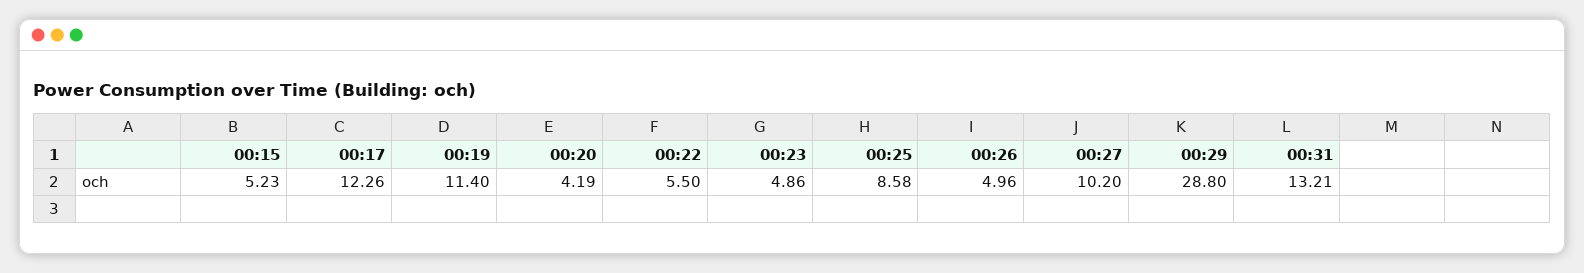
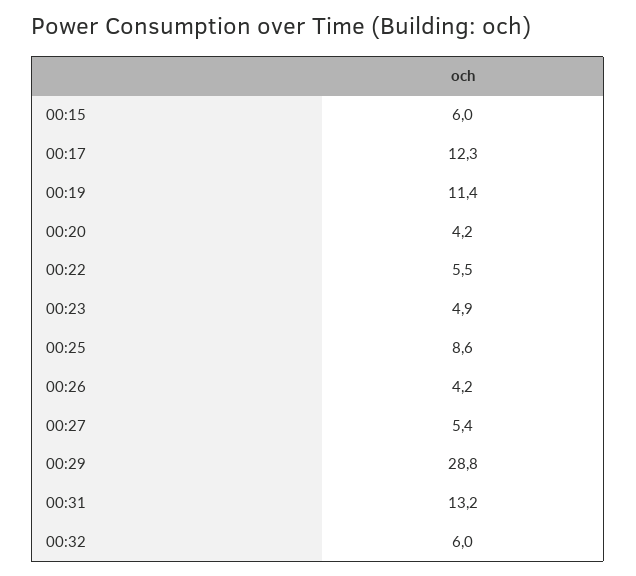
  {
-   "00:15": 5.23,
+   "00:15": 6,
    "00:17": 12.26,
    "00:19": 11.4,
    "00:20": 4.19,
    "00:22": 5.5,
    "00:23": 4.86,
    "00:25": 8.58,
-   "00:26": 4.96,
+   "00:26": 4.2,
-   "00:27": 10.2,
+   "00:27": 5.4,
    "00:29": 28.8,
-   "00:31": 13.21
+   "00:31": 13.21,
+   "00:32": 6
  }

